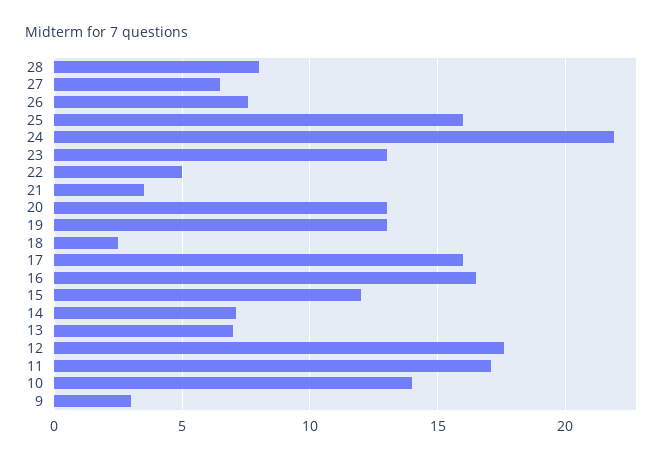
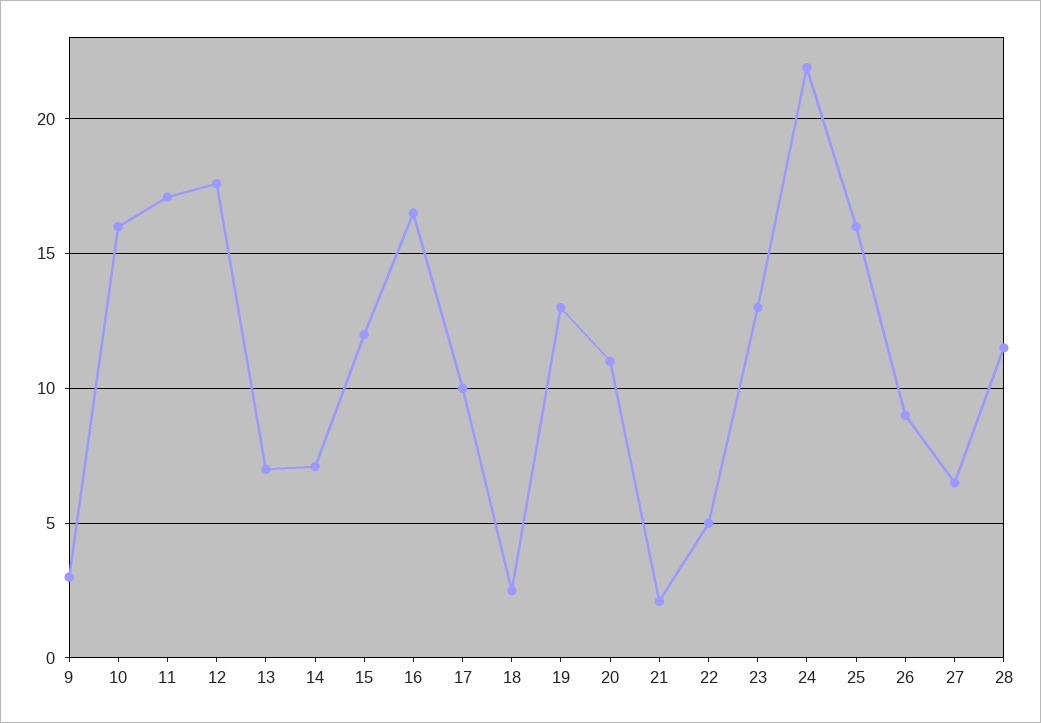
  {
-   "28": 8,
+   "28": 11.5,
    "27": 6.5,
-   "26": 7.5,
+   "26": 9,
    "25": 16,
    "24": 22,
    "23": 13,
    "22": 5,
-   "21": 3.5,
+   "21": 2,
-   "20": 13,
+   "20": 11,
    "19": 13,
    "18": 2.5,
-   "17": 16,
+   "17": 10,
    "16": 16.5,
    "15": 12,
    "14": 7,
    "13": 7,
    "12": 17.5,
    "11": 17,
-   "10": 14,
+   "10": 16,
    "9": 3
  }

